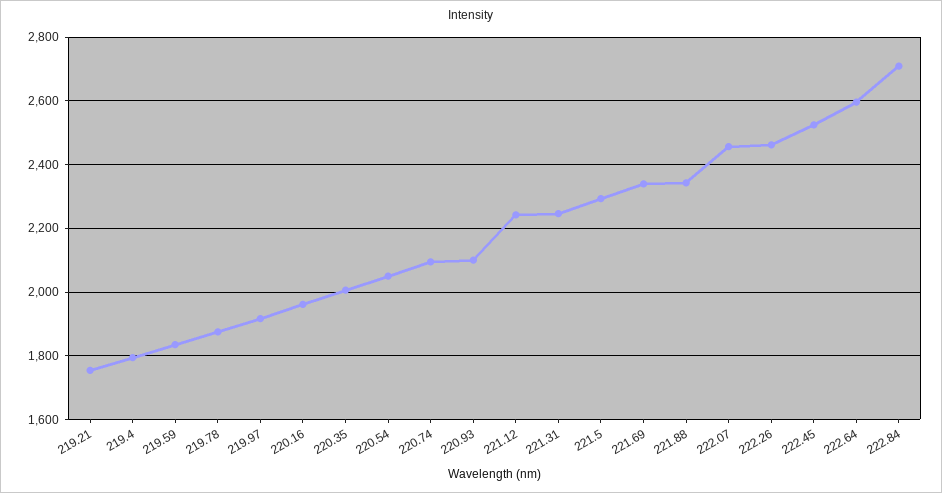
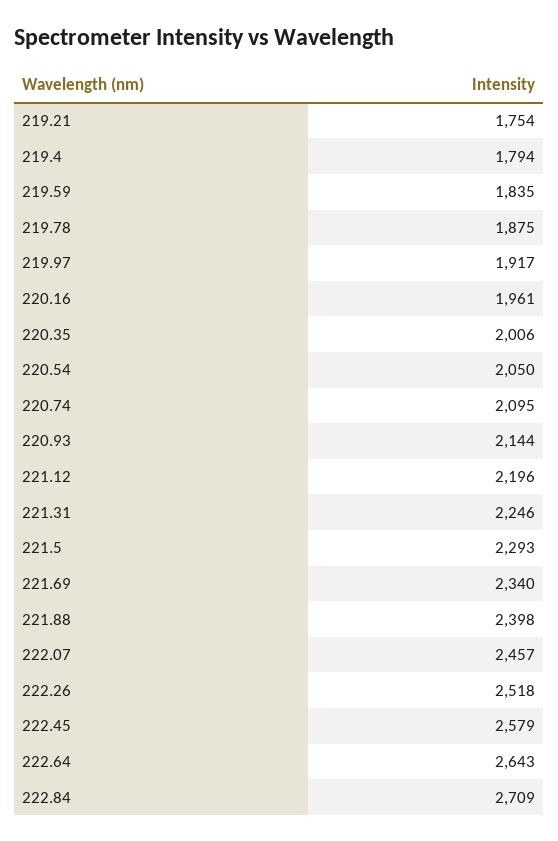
  {
    "219.21": 1754,
    "219.4": 1794,
    "219.59": 1835,
    "219.78": 1875,
    "219.97": 1917,
    "220.16": 1961,
    "220.35": 2006,
    "220.54": 2050,
    "220.74": 2095,
-   "220.93": 2100,
+   "220.93": 2144,
-   "221.12": 2240,
+   "221.12": 2196,
    "221.31": 2246,
    "221.5": 2293,
    "221.69": 2340,
-   "221.88": 2340,
+   "221.88": 2398,
    "222.07": 2457,
-   "222.26": 2460,
+   "222.26": 2518,
-   "222.45": 2520,
+   "222.45": 2579,
-   "222.64": 2600,
+   "222.64": 2643,
    "222.84": 2709
  }

